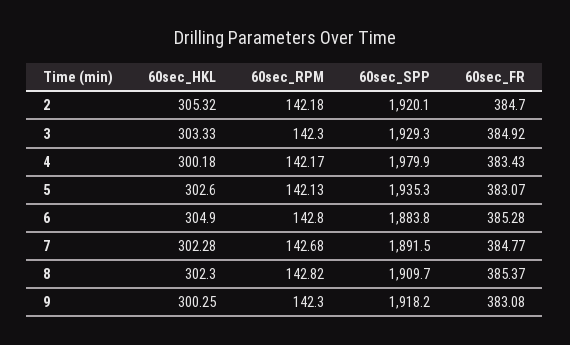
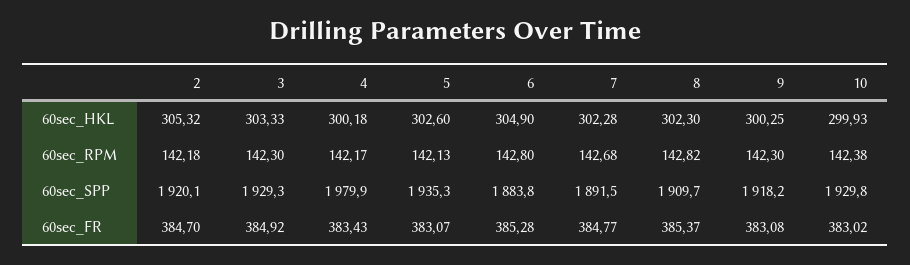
  {
    "60sec_HKL": {
      "2": 305.32,
      "3": 303.33,
      "4": 300.18,
      "5": 302.6,
      "6": 304.9,
      "7": 302.28,
      "8": 302.3,
-     "9": 300.25
+     "9": 300.25,
+     "10": 299.93
    },
    "60sec_RPM": {
      "2": 142.18,
      "3": 142.3,
      "4": 142.17,
      "5": 142.13,
      "6": 142.8,
      "7": 142.68,
      "8": 142.82,
-     "9": 142.3
+     "9": 142.3,
+     "10": 142.38
    },
    "60sec_SPP": {
      "2": 1920.1,
      "3": 1929.3,
      "4": 1979.9,
      "5": 1935.3,
      "6": 1883.8,
      "7": 1891.5,
      "8": 1909.7,
-     "9": 1918.2
+     "9": 1918.2,
+     "10": 1929.8
    },
    "60sec_FR": {
      "2": 384.7,
      "3": 384.92,
      "4": 383.43,
      "5": 383.07,
      "6": 385.28,
      "7": 384.77,
      "8": 385.37,
-     "9": 383.08
+     "9": 383.08,
+     "10": 383.02
    }
  }

